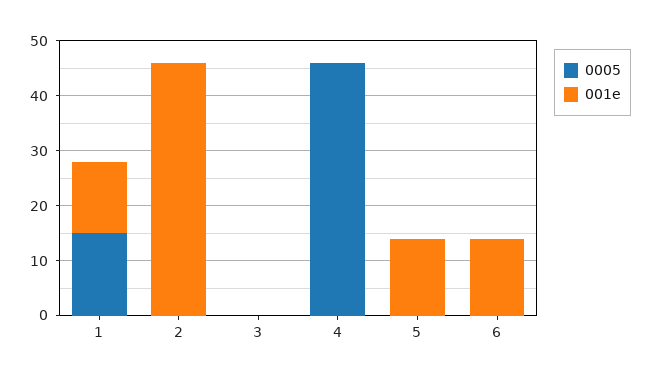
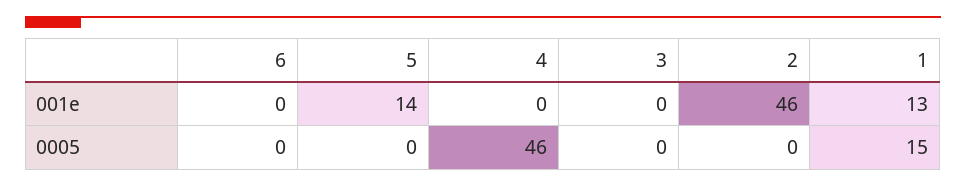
  {
    "0005": {
      "1": 15,
      "2": 0,
      "3": 0,
      "4": 46,
      "5": 0,
      "6": 0
    },
    "001e": {
      "1": 13,
      "2": 46,
      "3": 0,
      "4": 0,
      "5": 14,
-     "6": 15
+     "6": 0
    }
  }

